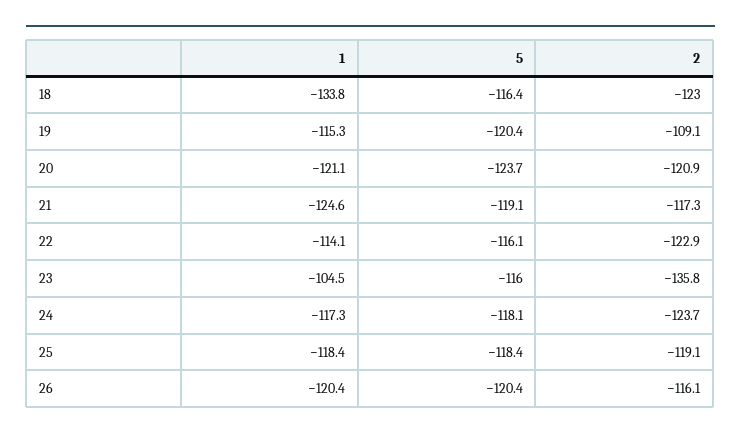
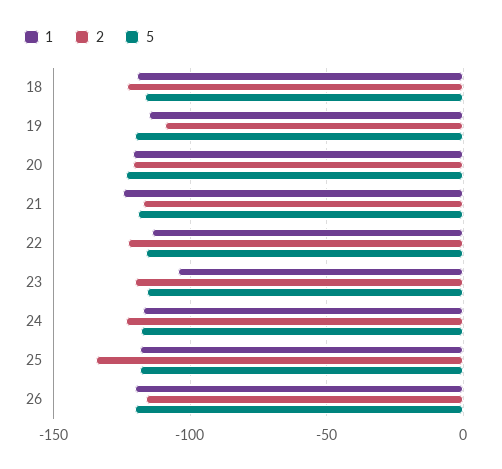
  {
    "1": {
-     "18": -133.8,
+     "18": -120,
      "19": -115.3,
      "20": -121.1,
      "21": -124.6,
      "22": -114.1,
      "23": -104.5,
      "24": -117.3,
      "25": -118.4,
      "26": -120.4
    },
    "5": {
      "18": -116.4,
      "19": -120.4,
      "20": -123.7,
      "21": -119.1,
      "22": -116.1,
      "23": -116,
      "24": -118.1,
      "25": -118.4,
      "26": -120.4
    },
    "2": {
      "18": -123,
      "19": -109.1,
      "20": -120.9,
      "21": -117.3,
      "22": -122.9,
-     "23": -135.8,
+     "23": -120,
      "24": -123.7,
-     "25": -119.1,
+     "25": -135,
      "26": -116.1
    }
  }

